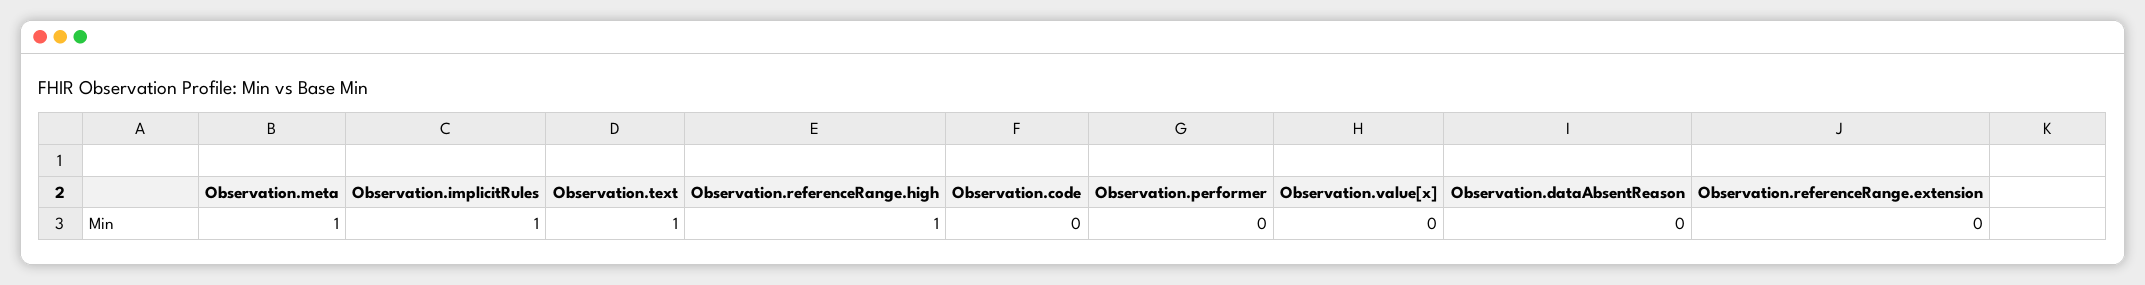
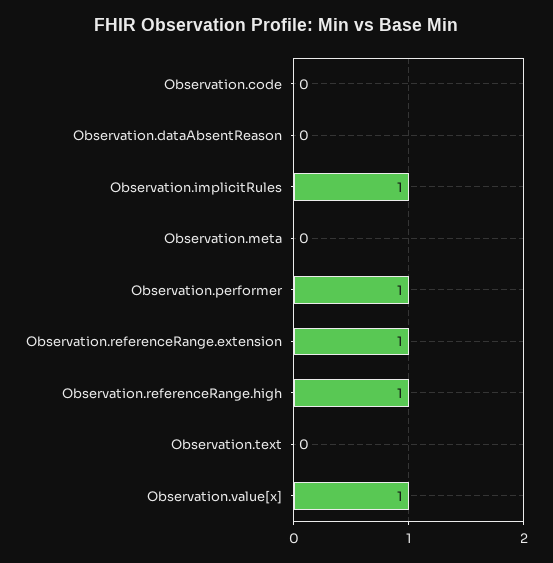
  {
-   "Observation.meta": 1,
+   "Observation.meta": 0,
    "Observation.implicitRules": 1,
-   "Observation.text": 1,
+   "Observation.text": 0,
    "Observation.referenceRange.high": 1,
    "Observation.code": 0,
-   "Observation.performer": 0,
+   "Observation.performer": 1,
-   "Observation.value[x]": 0,
+   "Observation.value[x]": 1,
    "Observation.dataAbsentReason": 0,
-   "Observation.referenceRange.extension": 0
+   "Observation.referenceRange.extension": 1
  }

